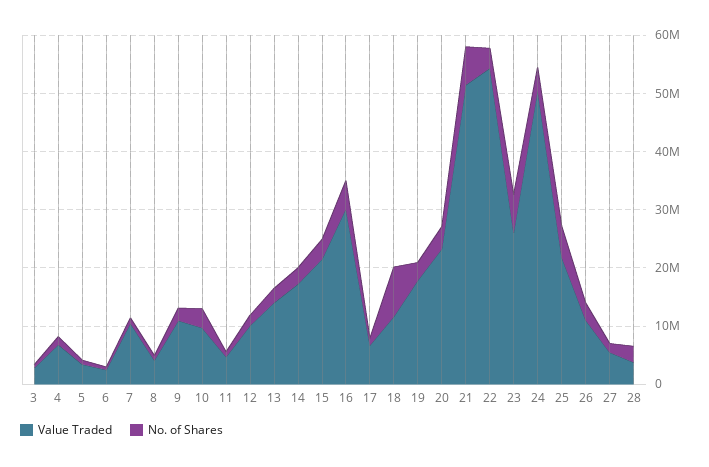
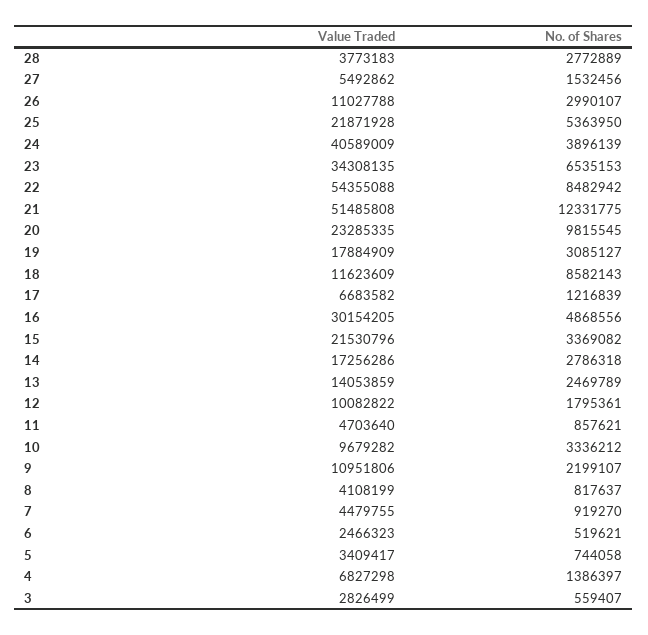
  {
    "Value Traded": {
      "3": 2826499,
      "4": 6827298,
      "5": 3409417,
      "6": 2466323,
-     "7": 10000000,
+     "7": 4479755,
      "8": 4108199,
      "9": 10951806,
      "10": 9679282,
      "11": 4703640,
      "12": 10082822,
      "13": 14053859,
      "14": 17256286,
      "15": 21530796,
      "16": 30154205,
      "17": 6683582,
      "18": 11623609,
      "19": 17884909,
      "20": 23285335,
      "21": 51485808,
      "22": 54355088,
-     "23": 26000000,
+     "23": 34308135,
-     "24": 50000000,
+     "24": 40589009,
      "25": 21871928,
      "26": 11027788,
      "27": 5492862,
      "28": 3773183
    },
    "No. of Shares": {
      "3": 559407,
      "4": 1386397,
      "5": 744058,
      "6": 519621,
      "7": 919270,
      "8": 817637,
      "9": 2199107,
      "10": 3336212,
      "11": 857621,
      "12": 1795361,
      "13": 2469789,
      "14": 2786318,
      "15": 3369082,
      "16": 4868556,
      "17": 1216839,
      "18": 8582143,
      "19": 3085127,
-     "20": 4000000,
+     "20": 9815545,
-     "21": 6000000,
+     "21": 12331775,
-     "22": 4000000,
+     "22": 8482942,
      "23": 6535153,
      "24": 3896139,
      "25": 5363950,
      "26": 2990107,
      "27": 1532456,
      "28": 2772889
    }
  }

